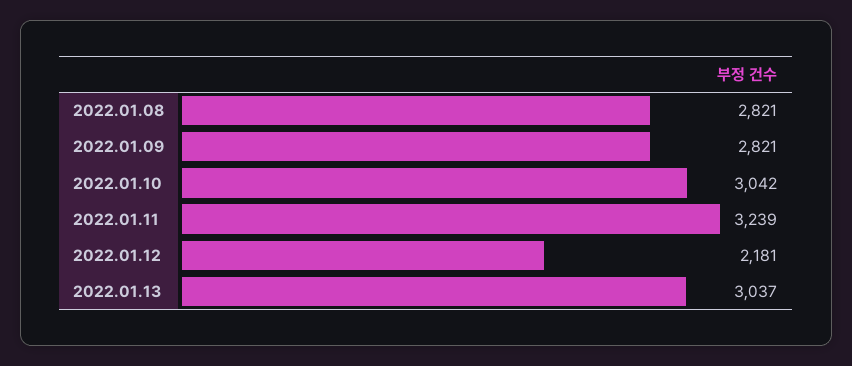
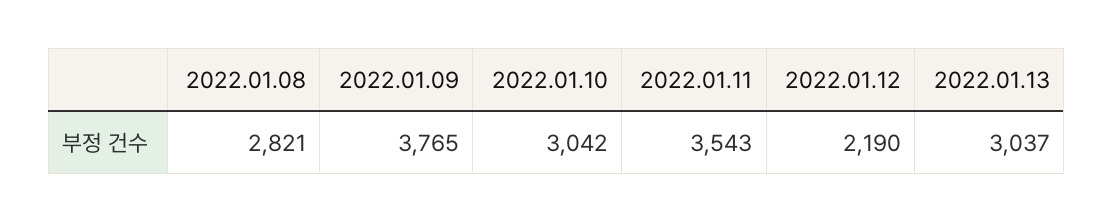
  {
    "2022.01.08": 2821,
-   "2022.01.09": 2821,
+   "2022.01.09": 3765,
    "2022.01.10": 3042,
-   "2022.01.11": 3239,
+   "2022.01.11": 3543,
-   "2022.01.12": 2181,
+   "2022.01.12": 2190,
    "2022.01.13": 3037
  }

